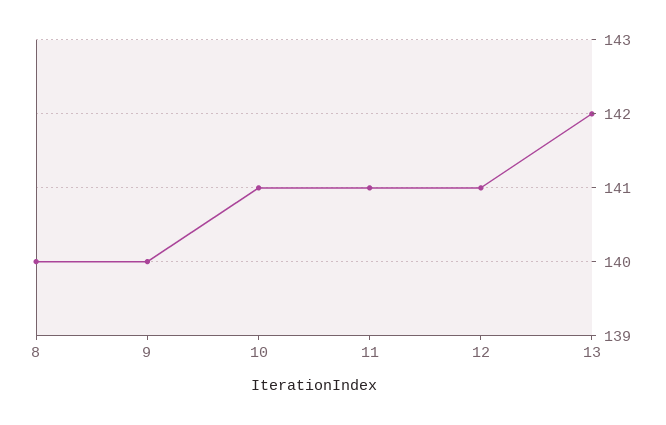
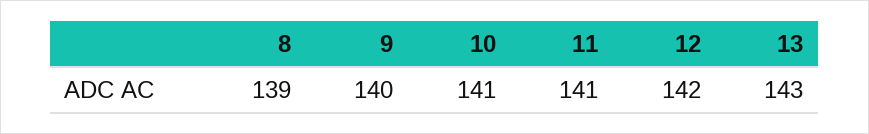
  {
-   "8": 140,
+   "8": 139,
    "9": 140,
    "10": 141,
    "11": 141,
-   "12": 141,
+   "12": 142,
-   "13": 142
+   "13": 143
  }

